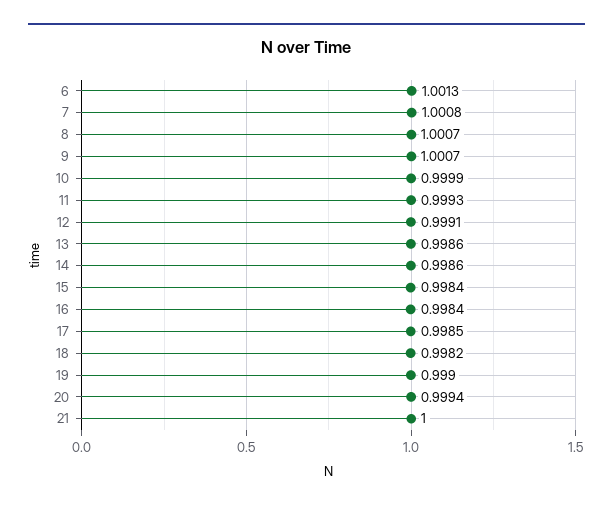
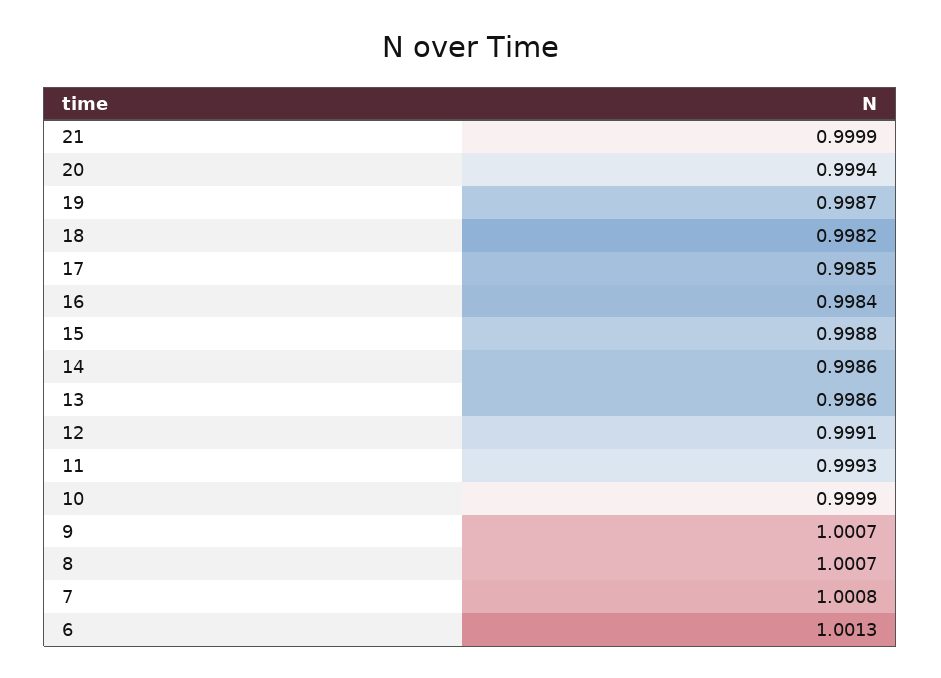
  {
    "6": 1.0013,
    "7": 1.0008,
    "8": 1.0007,
    "9": 1.0007,
    "10": 0.9999,
    "11": 0.9993,
    "12": 0.9991,
    "13": 0.9986,
    "14": 0.9986,
-   "15": 0.9984,
+   "15": 0.9988,
    "16": 0.9984,
    "17": 0.9985,
    "18": 0.9982,
-   "19": 0.999,
+   "19": 0.9987,
    "20": 0.9994,
-   "21": 1
+   "21": 0.9999
  }

